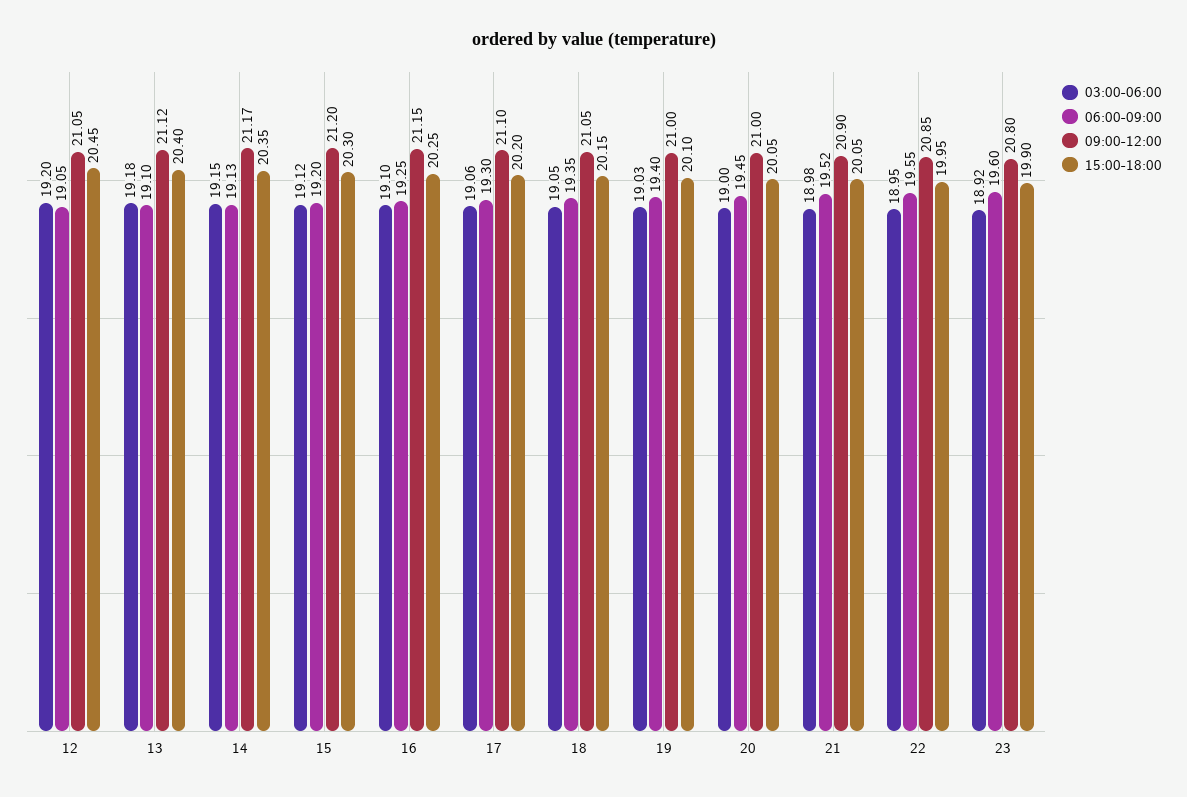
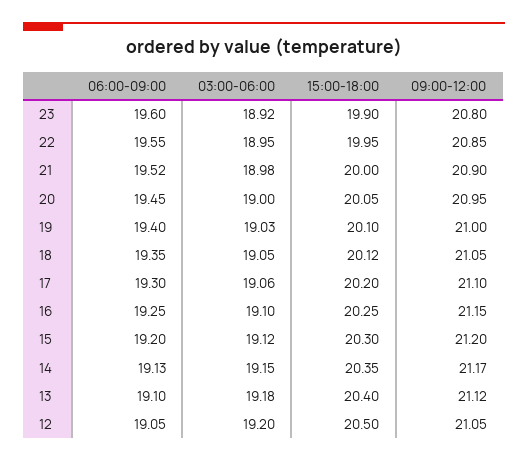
  {
    "03:00-06:00": {
      "12": 19.2,
      "13": 19.18,
      "14": 19.15,
      "15": 19.12,
      "16": 19.1,
      "17": 19.06,
      "18": 19.05,
      "19": 19.03,
      "20": 19,
      "21": 18.98,
      "22": 18.95,
      "23": 18.92
    },
    "06:00-09:00": {
      "12": 19.05,
      "13": 19.1,
      "14": 19.13,
      "15": 19.2,
      "16": 19.25,
      "17": 19.3,
      "18": 19.35,
      "19": 19.4,
      "20": 19.45,
      "21": 19.52,
      "22": 19.55,
      "23": 19.6
    },
    "09:00-12:00": {
      "12": 21.05,
      "13": 21.12,
      "14": 21.17,
      "15": 21.2,
      "16": 21.15,
      "17": 21.1,
      "18": 21.05,
      "19": 21,
-     "20": 21,
+     "20": 20.95,
      "21": 20.9,
      "22": 20.85,
      "23": 20.8
    },
    "15:00-18:00": {
-     "12": 20.45,
+     "12": 20.5,
      "13": 20.4,
      "14": 20.35,
      "15": 20.3,
      "16": 20.25,
      "17": 20.2,
-     "18": 20.15,
+     "18": 20.12,
      "19": 20.1,
      "20": 20.05,
-     "21": 20.05,
+     "21": 20,
      "22": 19.95,
      "23": 19.9
    }
  }

